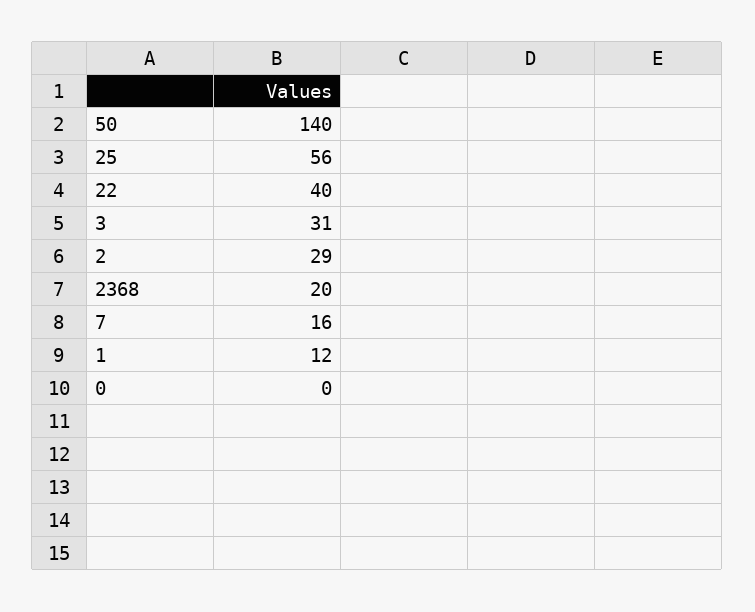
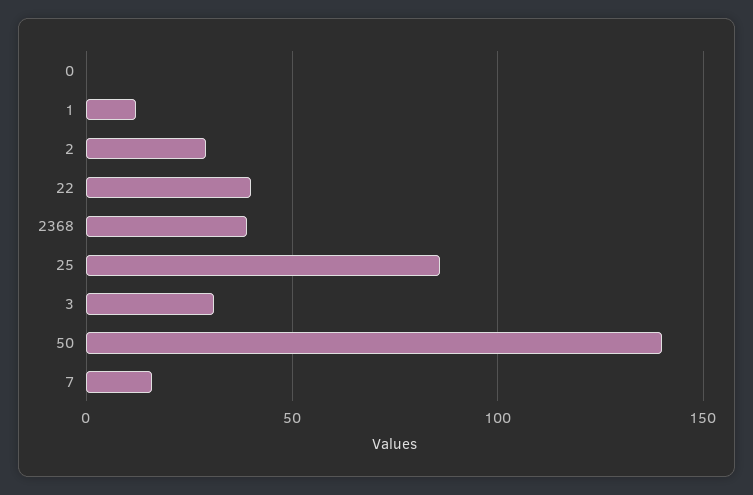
  {
    "50": 140,
-   "25": 56,
+   "25": 85,
    "22": 40,
    "3": 31,
    "2": 29,
-   "2368": 20,
+   "2368": 40,
    "7": 16,
    "1": 12,
    "0": 0
  }

